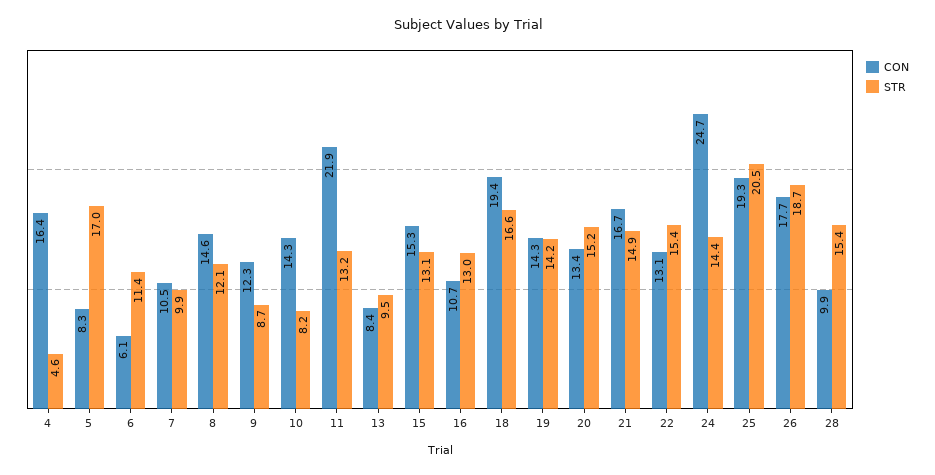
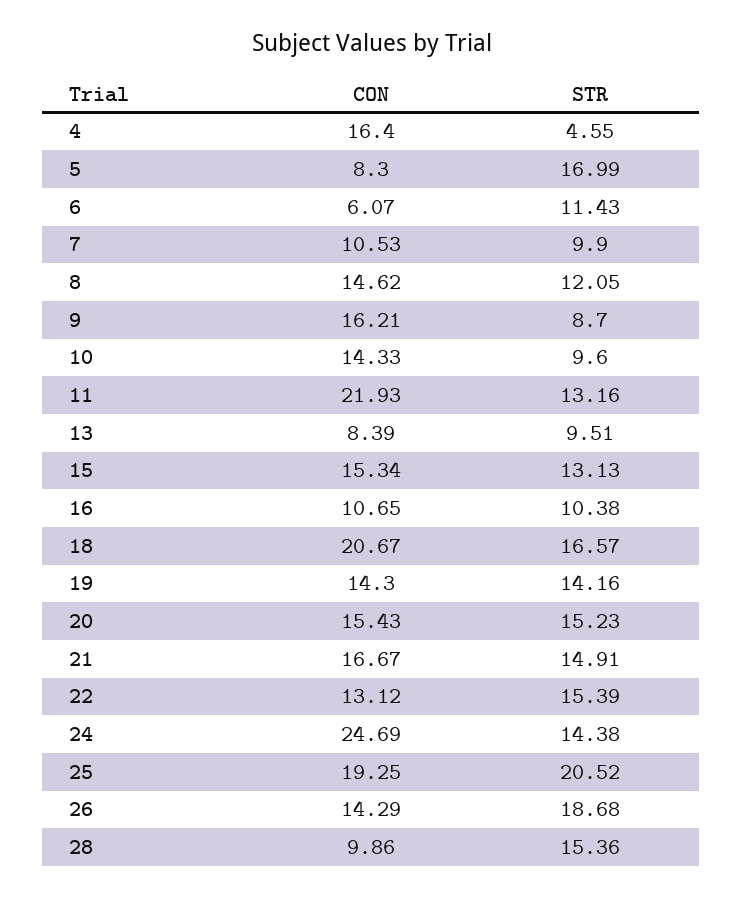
  {
    "CON": {
      "4": 16.4,
      "5": 8.3,
      "6": 6.07,
      "7": 10.53,
      "8": 14.62,
-     "9": 12.3,
+     "9": 16.21,
      "10": 14.33,
      "11": 21.93,
      "13": 8.39,
      "15": 15.34,
      "16": 10.65,
-     "18": 19.4,
+     "18": 20.67,
      "19": 14.3,
-     "20": 13.4,
+     "20": 15.43,
      "21": 16.67,
      "22": 13.12,
      "24": 24.69,
      "25": 19.25,
-     "26": 17.7,
+     "26": 14.29,
      "28": 9.86
    },
    "STR": {
      "4": 4.55,
      "5": 16.99,
      "6": 11.43,
      "7": 9.9,
      "8": 12.05,
      "9": 8.7,
-     "10": 8.2,
+     "10": 9.6,
      "11": 13.16,
      "13": 9.51,
      "15": 13.13,
-     "16": 13,
+     "16": 10.38,
      "18": 16.57,
      "19": 14.16,
      "20": 15.23,
      "21": 14.91,
      "22": 15.39,
      "24": 14.38,
      "25": 20.52,
      "26": 18.68,
      "28": 15.36
    }
  }

